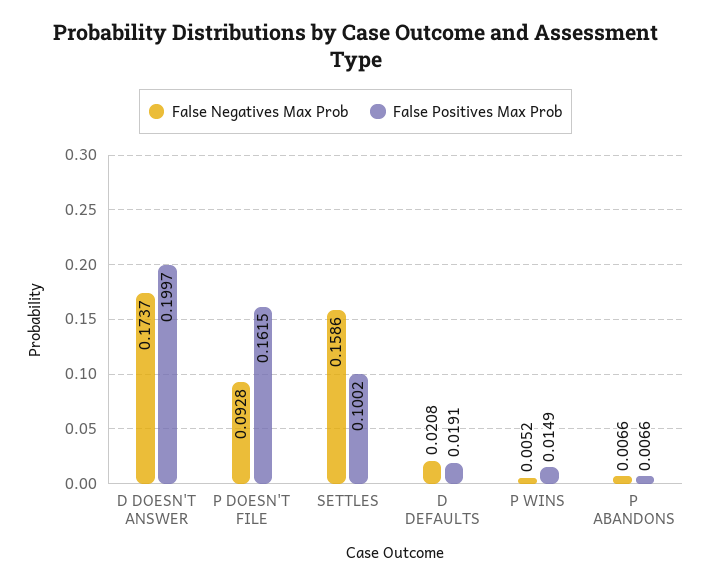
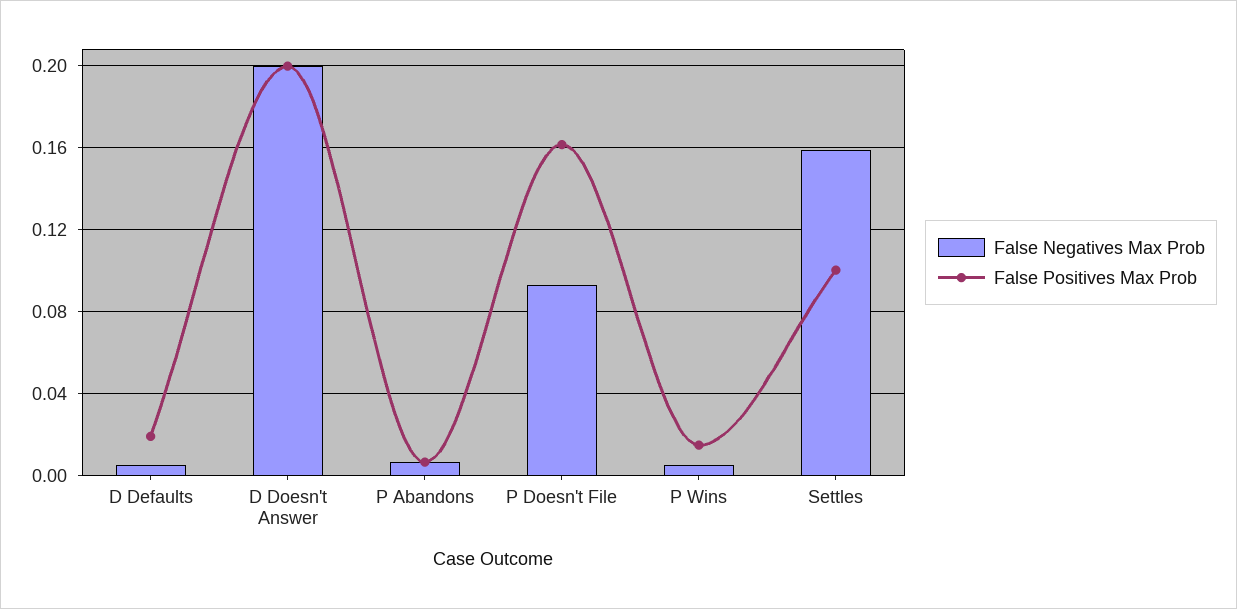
  {
    "False Negatives Max Prob": {
-     "D DOESN'T ANSWER": 0.1737,
+     "D DOESN'T ANSWER": 0.2,
      "P DOESN'T FILE": 0.0928,
      "SETTLES": 0.1586,
-     "D DEFAULTS": 0.0208,
+     "D DEFAULTS": 0.005,
      "P WINS": 0.0052,
      "P ABANDONS": 0.0066
    },
    "False Positives Max Prob": {
      "D DOESN'T ANSWER": 0.1997,
      "P DOESN'T FILE": 0.1615,
      "SETTLES": 0.1002,
      "D DEFAULTS": 0.0191,
      "P WINS": 0.0149,
      "P ABANDONS": 0.0066
    }
  }

